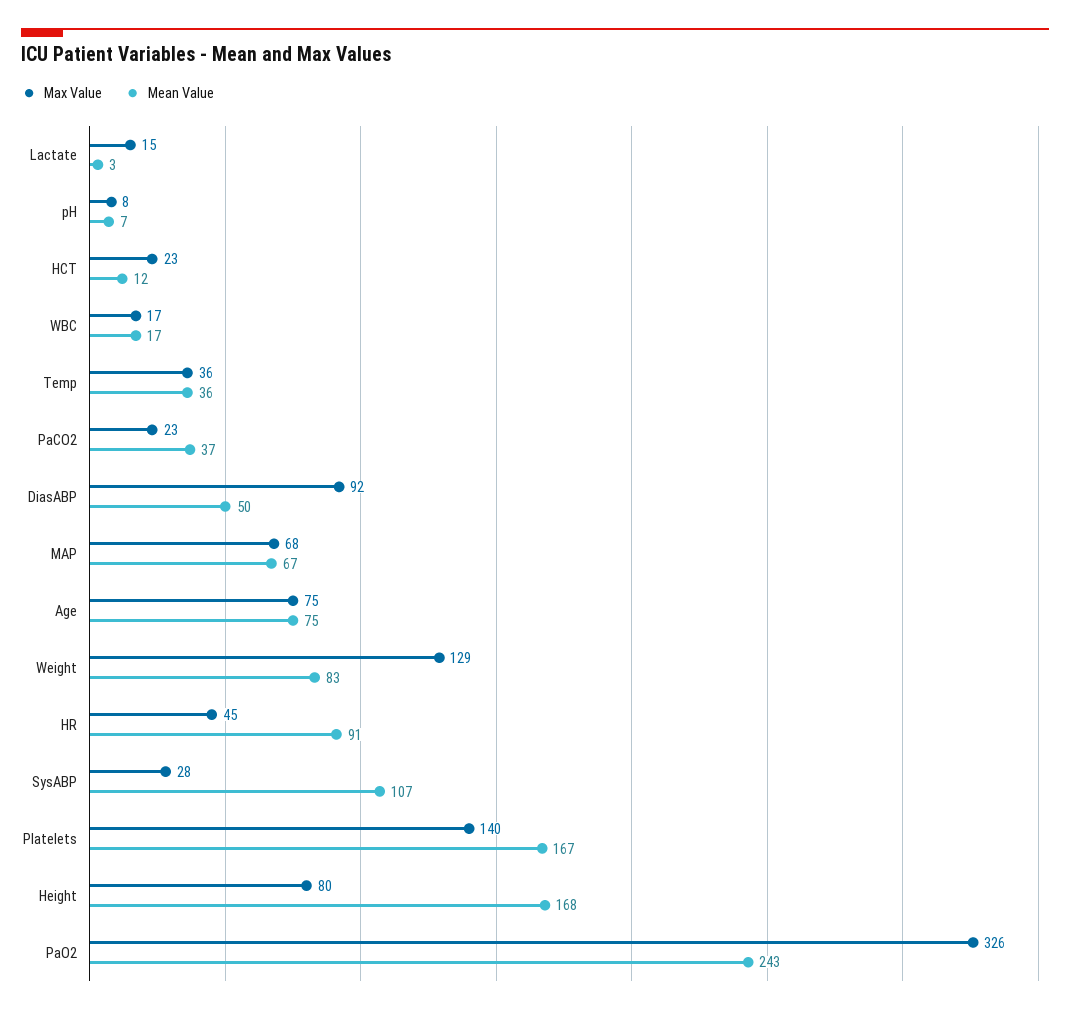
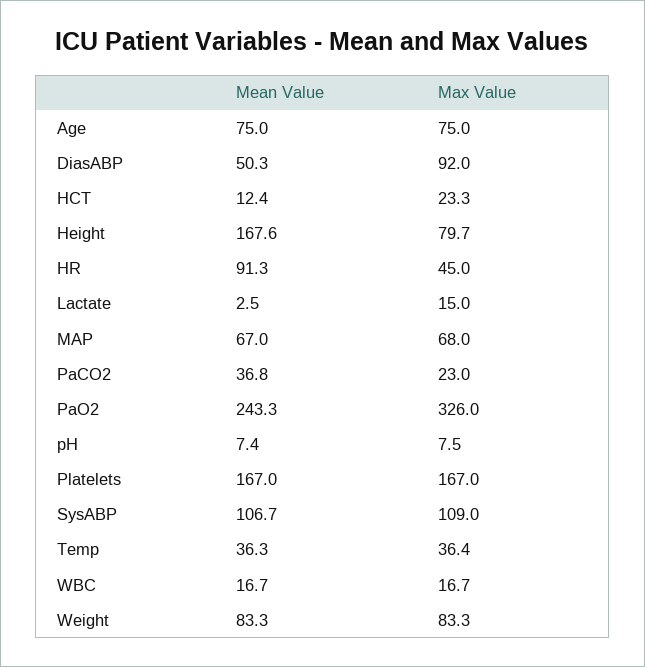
  {
    "Max Value": {
      "Lactate": 15,
      "pH": 7.5,
      "HCT": 23.3,
      "WBC": 16.7,
      "Temp": 36.4,
      "PaCO2": 23,
      "DiasABP": 92,
      "MAP": 68,
      "Age": 75,
-     "Weight": 129,
+     "Weight": 83.3,
      "HR": 45,
-     "SysABP": 28,
+     "SysABP": 109,
-     "Platelets": 140,
+     "Platelets": 167,
      "Height": 79.7,
      "PaO2": 326
    },
    "Mean Value": {
      "Lactate": 2.5,
      "pH": 7.4,
      "HCT": 12.4,
      "WBC": 16.7,
      "Temp": 36.3,
      "PaCO2": 36.8,
      "DiasABP": 50.3,
      "MAP": 67,
      "Age": 75,
      "Weight": 83.3,
      "HR": 91.3,
      "SysABP": 106.7,
      "Platelets": 167,
      "Height": 167.6,
      "PaO2": 243.3
    }
  }

